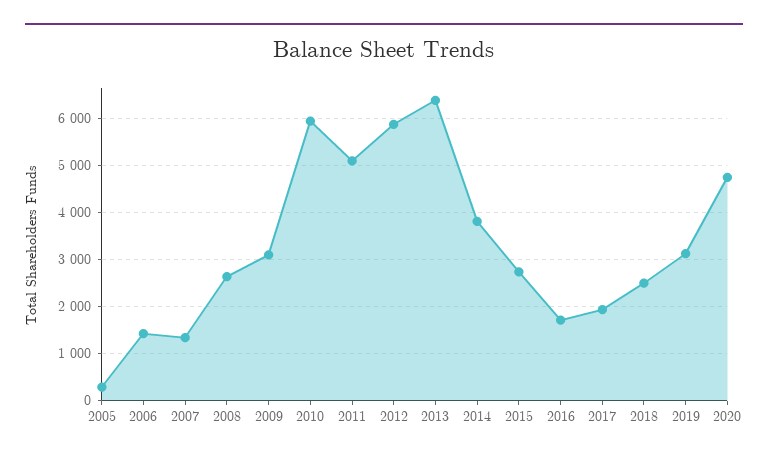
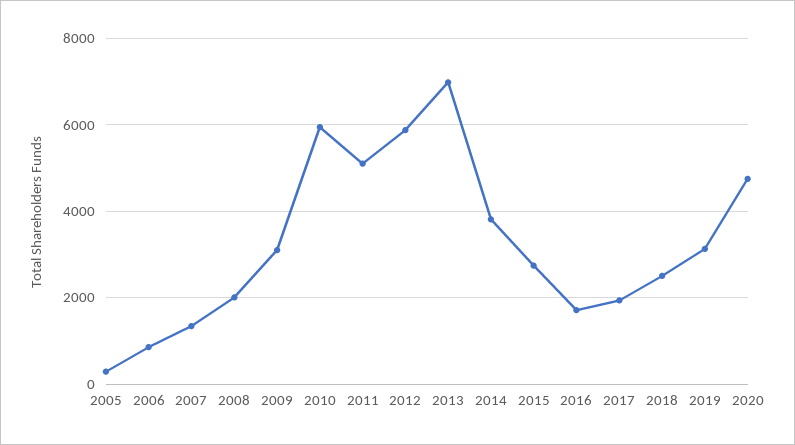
  {
    "2005": 200,
-   "2006": 1400,
+   "2006": 800,
    "2007": 1400,
-   "2008": 2600,
+   "2008": 2000,
    "2009": 3200,
    "2010": 6000,
    "2011": 5200,
    "2012": 5800,
-   "2013": 6400,
+   "2013": 7000,
    "2014": 3800,
    "2015": 2800,
    "2016": 1800,
    "2017": 2000,
    "2018": 2600,
    "2019": 3200,
    "2020": 4800
  }

